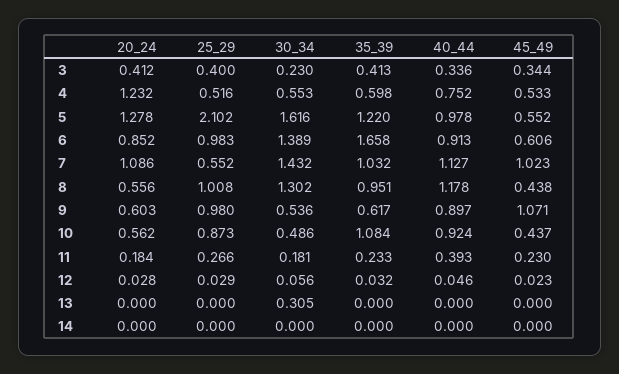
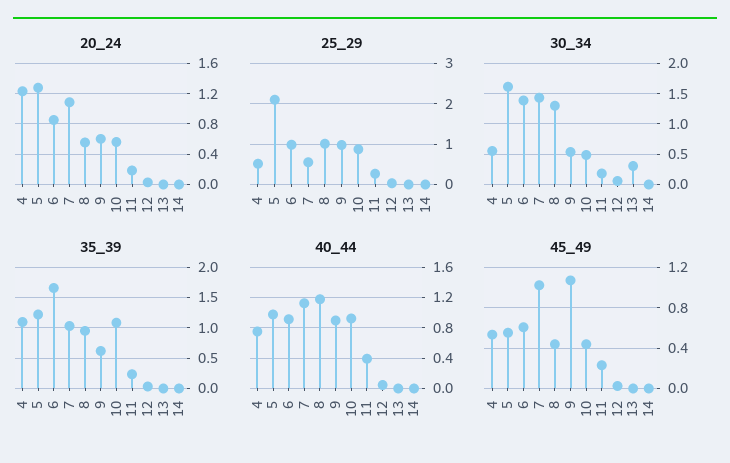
  {
    "20_24": {
-     "3": 0.412,
      "4": 1.232,
      "5": 1.278,
      "6": 0.852,
      "7": 1.086,
      "8": 0.556,
      "9": 0.603,
      "10": 0.562,
      "11": 0.184,
      "12": 0.028,
      "13": 0,
      "14": 0
    },
    "25_29": {
-     "3": 0.4,
      "4": 0.516,
      "5": 2.102,
      "6": 0.983,
      "7": 0.552,
      "8": 1.008,
      "9": 0.98,
      "10": 0.873,
      "11": 0.266,
      "12": 0.029,
      "13": 0,
      "14": 0
    },
    "30_34": {
-     "3": 0.23,
      "4": 0.553,
      "5": 1.616,
      "6": 1.389,
      "7": 1.432,
      "8": 1.302,
      "9": 0.536,
      "10": 0.486,
      "11": 0.181,
      "12": 0.056,
      "13": 0.305,
      "14": 0
    },
    "35_39": {
-     "3": 0.413,
-     "4": 0.598,
+     "4": 1.1,
      "5": 1.22,
      "6": 1.658,
      "7": 1.032,
      "8": 0.951,
      "9": 0.617,
      "10": 1.084,
      "11": 0.233,
      "12": 0.032,
      "13": 0,
      "14": 0
    },
    "40_44": {
-     "3": 0.336,
      "4": 0.752,
      "5": 0.978,
      "6": 0.913,
      "7": 1.127,
      "8": 1.178,
      "9": 0.897,
      "10": 0.924,
      "11": 0.393,
      "12": 0.046,
      "13": 0,
      "14": 0
    },
    "45_49": {
-     "3": 0.344,
      "4": 0.533,
      "5": 0.552,
      "6": 0.606,
      "7": 1.023,
      "8": 0.438,
      "9": 1.071,
      "10": 0.437,
      "11": 0.23,
      "12": 0.023,
      "13": 0,
      "14": 0
    }
  }

